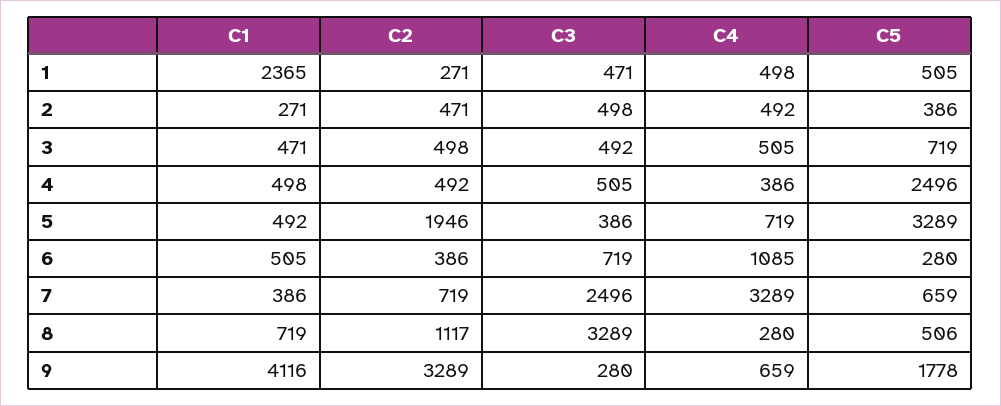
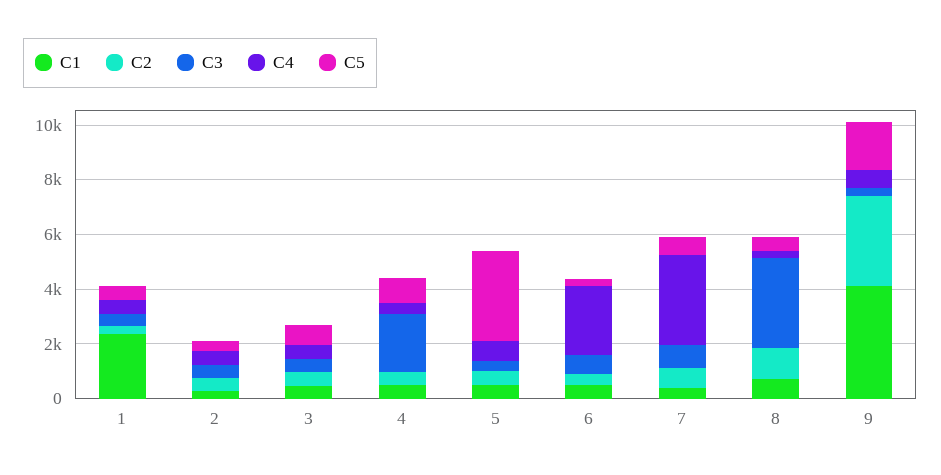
  {
    "C1": {
      "1": 2365,
      "2": 271,
      "3": 471,
      "4": 498,
      "5": 492,
      "6": 505,
      "7": 386,
      "8": 719,
      "9": 4116
    },
    "C2": {
      "1": 271,
      "2": 471,
      "3": 498,
      "4": 492,
-     "5": 1946,
+     "5": 500,
      "6": 386,
      "7": 719,
      "8": 1117,
      "9": 3289
    },
    "C3": {
      "1": 471,
      "2": 498,
      "3": 492,
-     "4": 505,
+     "4": 2000,
      "5": 386,
      "6": 719,
-     "7": 2496,
+     "7": 1000,
      "8": 3289,
      "9": 280
    },
    "C4": {
      "1": 498,
      "2": 492,
      "3": 505,
      "4": 386,
      "5": 719,
-     "6": 1085,
+     "6": 2500,
      "7": 3289,
      "8": 280,
      "9": 659
    },
    "C5": {
      "1": 505,
      "2": 386,
      "3": 719,
-     "4": 2496,
+     "4": 1000,
      "5": 3289,
      "6": 280,
      "7": 659,
      "8": 506,
      "9": 1778
    }
  }

